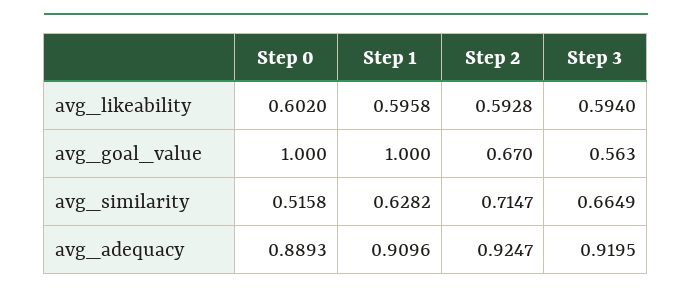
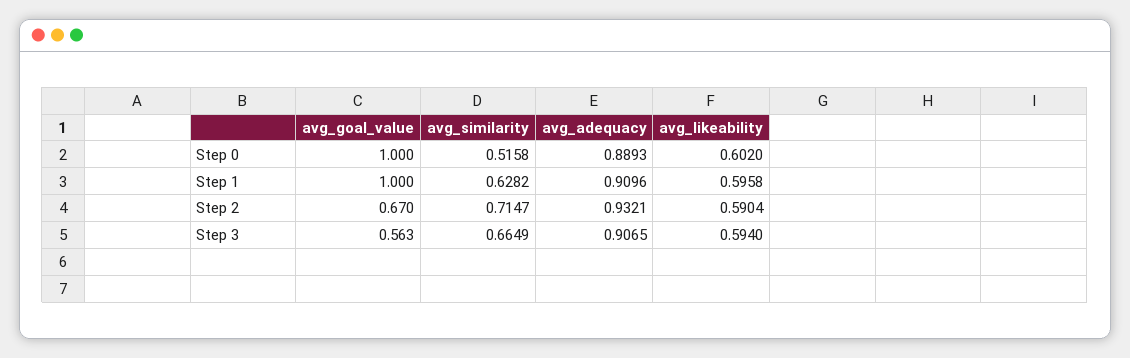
  {
    "Step 0": {
      "avg_likeability": 0.602,
      "avg_goal_value": 1,
      "avg_similarity": 0.5158,
      "avg_adequacy": 0.8893
    },
    "Step 1": {
      "avg_likeability": 0.5958,
      "avg_goal_value": 1,
      "avg_similarity": 0.6282,
      "avg_adequacy": 0.9096
    },
    "Step 2": {
-     "avg_likeability": 0.5928,
+     "avg_likeability": 0.5904,
      "avg_goal_value": 0.67,
      "avg_similarity": 0.7147,
-     "avg_adequacy": 0.9247
+     "avg_adequacy": 0.9321
    },
    "Step 3": {
      "avg_likeability": 0.594,
      "avg_goal_value": 0.563,
      "avg_similarity": 0.6649,
-     "avg_adequacy": 0.9195
+     "avg_adequacy": 0.9065
    }
  }

